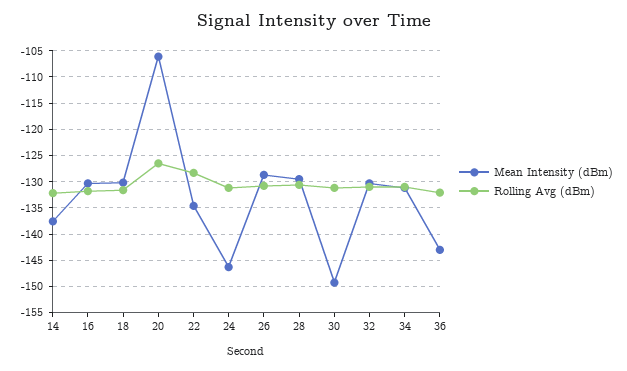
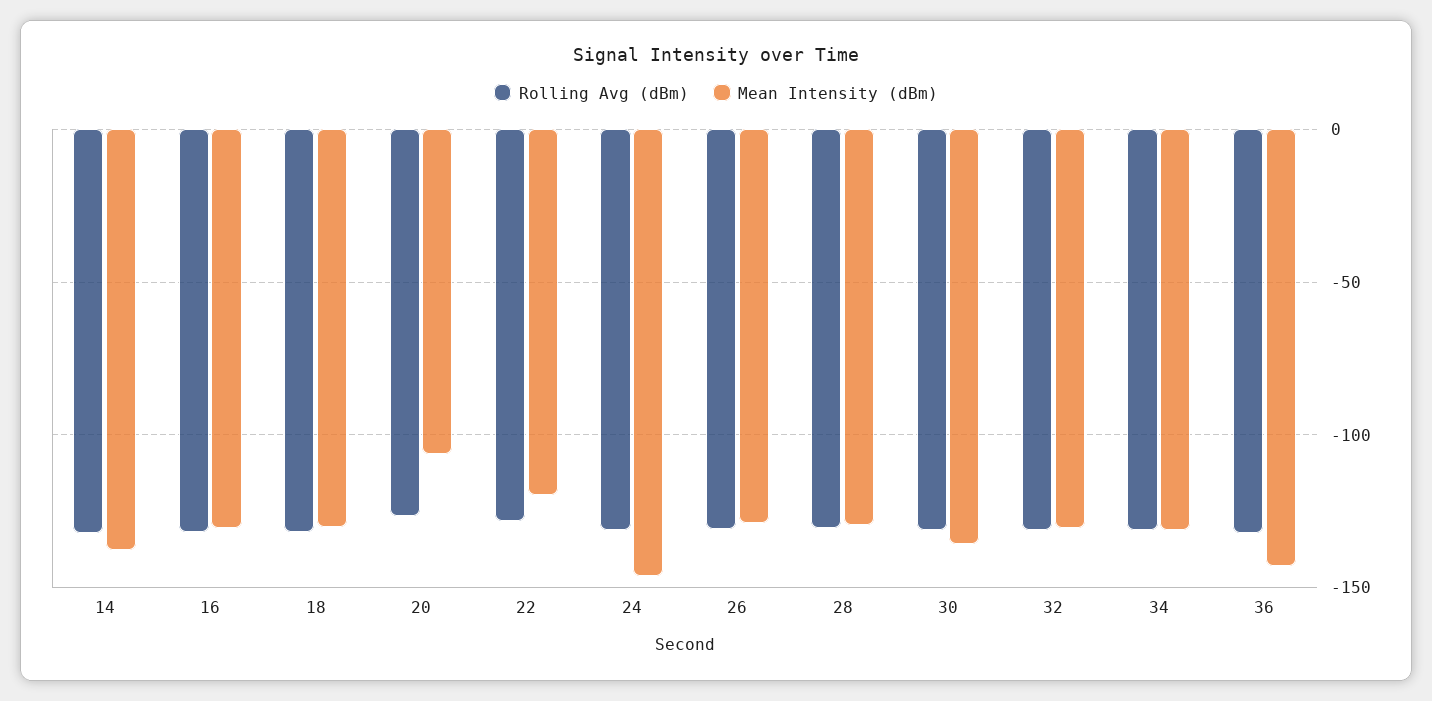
  {
    "Mean Intensity (dBm)": {
      "14": -137.5,
      "16": -130,
      "18": -130,
      "20": -105,
-     "22": -135,
+     "22": -120,
      "24": -147.5,
      "26": -127.5,
      "28": -130,
-     "30": -150,
+     "30": -135,
      "32": -130,
      "34": -130,
      "36": -142.5
    },
    "Rolling Avg (dBm)": {
      "14": -132.5,
      "16": -132.5,
      "18": -132.5,
      "20": -127.5,
      "22": -127.5,
      "24": -130,
      "26": -130,
      "28": -130,
      "30": -130,
      "32": -130,
      "34": -130,
      "36": -132.5
    }
  }

